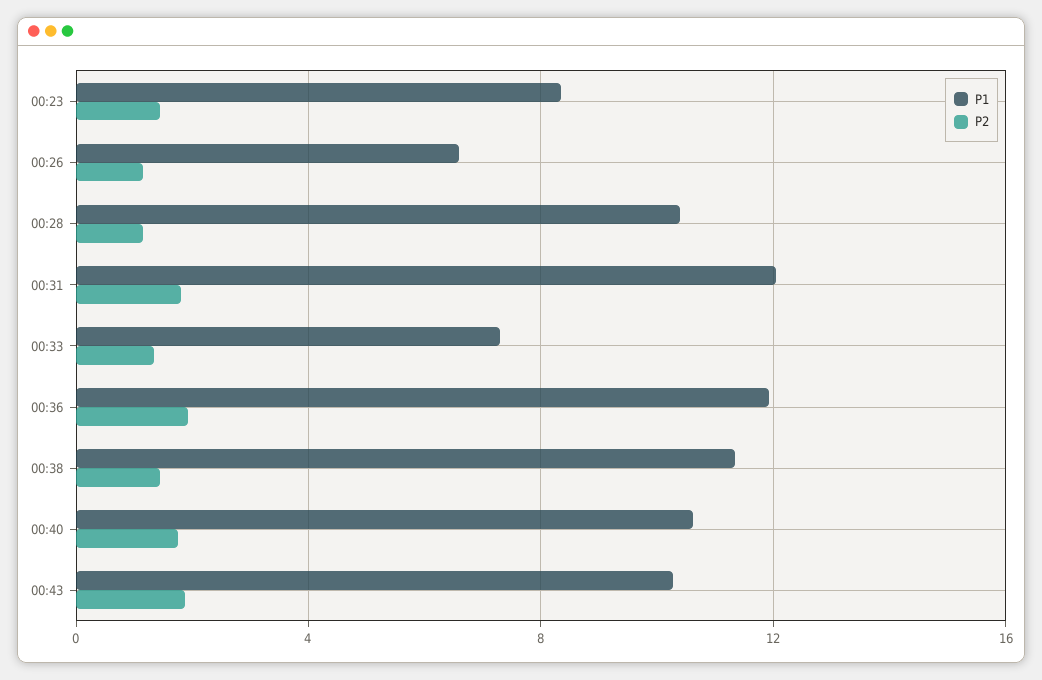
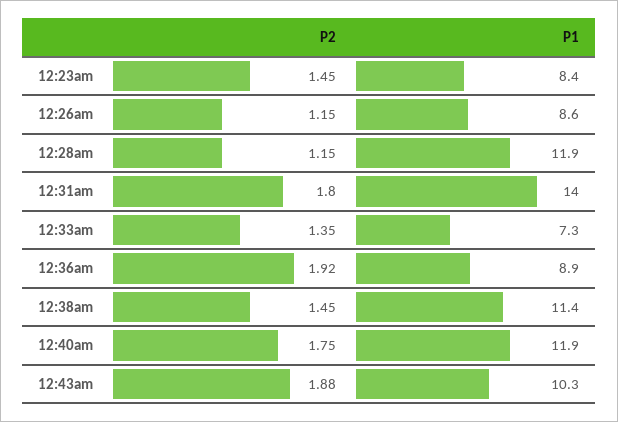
  {
    "P1": {
      "00:23": 8.4,
-     "00:26": 6.5,
+     "00:26": 8.6,
-     "00:28": 10.5,
+     "00:28": 11.9,
-     "00:31": 12,
+     "00:31": 14,
      "00:33": 7.3,
-     "00:36": 12,
+     "00:36": 8.9,
      "00:38": 11.4,
-     "00:40": 10.5,
+     "00:40": 11.9,
      "00:43": 10.3
    },
    "P2": {
      "00:23": 1.45,
      "00:26": 1.15,
      "00:28": 1.15,
      "00:31": 1.8,
      "00:33": 1.35,
      "00:36": 1.92,
      "00:38": 1.45,
      "00:40": 1.75,
      "00:43": 1.88
    }
  }

